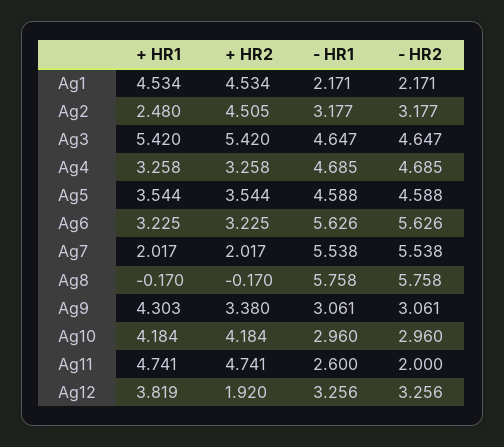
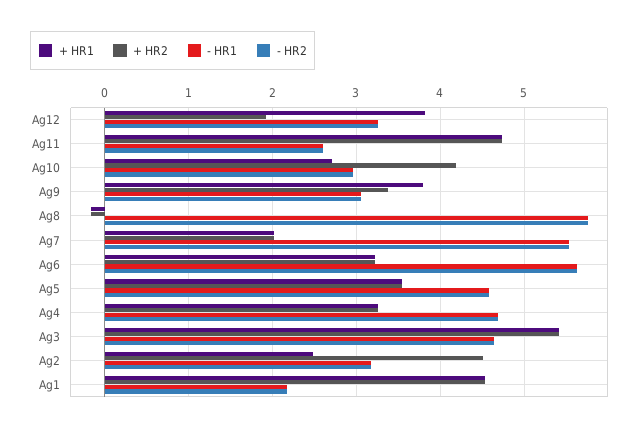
  {
    "+ HR1": {
      "Ag1": 4.534,
      "Ag2": 2.48,
      "Ag3": 5.42,
      "Ag4": 3.258,
      "Ag5": 3.544,
      "Ag6": 3.225,
      "Ag7": 2.017,
      "Ag8": -0.17,
-     "Ag9": 4.303,
+     "Ag9": 3.8,
-     "Ag10": 4.184,
+     "Ag10": 2.7,
      "Ag11": 4.741,
      "Ag12": 3.819
    },
    "+ HR2": {
      "Ag1": 4.534,
      "Ag2": 4.505,
      "Ag3": 5.42,
      "Ag4": 3.258,
      "Ag5": 3.544,
      "Ag6": 3.225,
      "Ag7": 2.017,
      "Ag8": -0.17,
      "Ag9": 3.38,
      "Ag10": 4.184,
      "Ag11": 4.741,
      "Ag12": 1.92
    },
    "- HR1": {
      "Ag1": 2.171,
      "Ag2": 3.177,
      "Ag3": 4.647,
      "Ag4": 4.685,
      "Ag5": 4.588,
      "Ag6": 5.626,
      "Ag7": 5.538,
      "Ag8": 5.758,
      "Ag9": 3.061,
      "Ag10": 2.96,
      "Ag11": 2.6,
      "Ag12": 3.256
    },
    "- HR2": {
      "Ag1": 2.171,
      "Ag2": 3.177,
      "Ag3": 4.647,
      "Ag4": 4.685,
      "Ag5": 4.588,
      "Ag6": 5.626,
      "Ag7": 5.538,
      "Ag8": 5.758,
      "Ag9": 3.061,
      "Ag10": 2.96,
-     "Ag11": 2,
+     "Ag11": 2.6,
      "Ag12": 3.256
    }
  }

